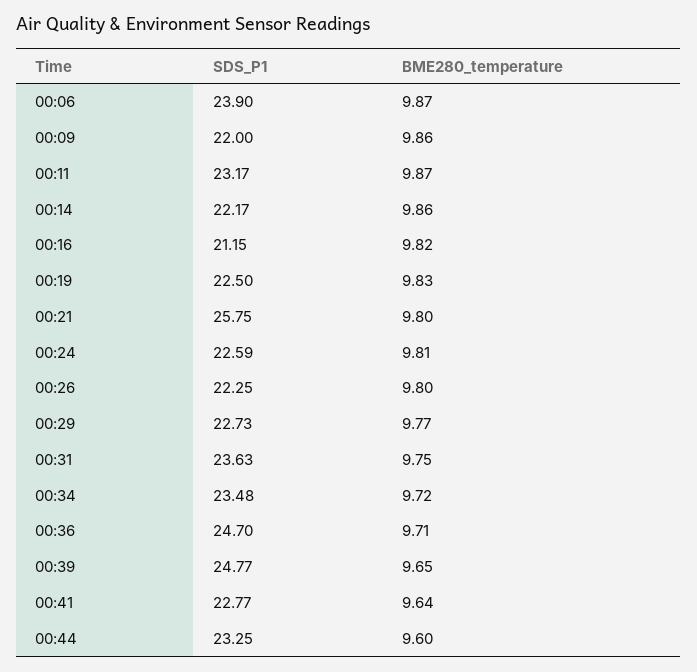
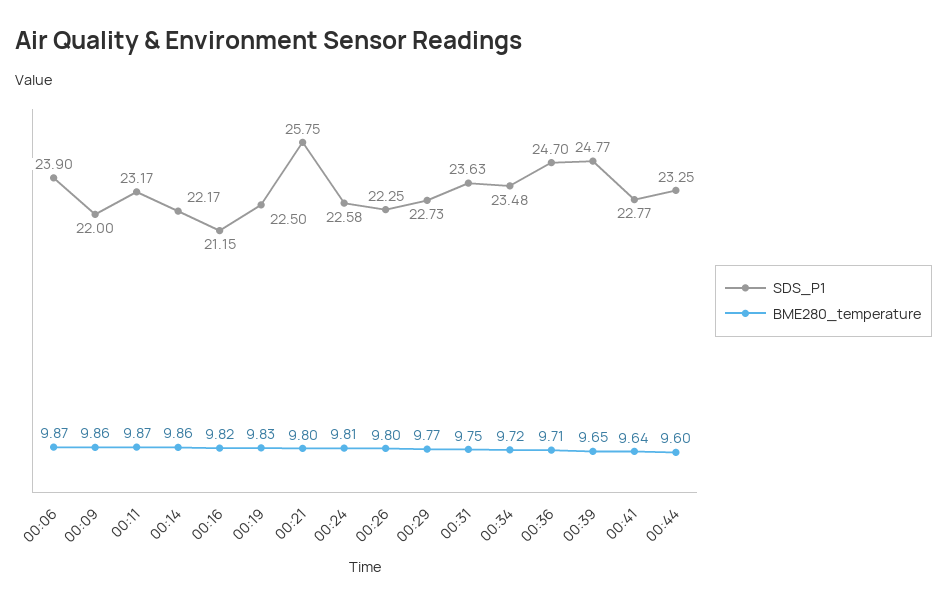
  {
    "SDS_P1": {
      "00:06": 23.9,
      "00:09": 22,
      "00:11": 23.17,
      "00:14": 22.17,
      "00:16": 21.15,
      "00:19": 22.5,
      "00:21": 25.75,
-     "00:24": 22.59,
+     "00:24": 22.58,
      "00:26": 22.25,
      "00:29": 22.73,
      "00:31": 23.63,
      "00:34": 23.48,
      "00:36": 24.7,
      "00:39": 24.77,
      "00:41": 22.77,
      "00:44": 23.25
    },
    "BME280_temperature": {
      "00:06": 9.87,
      "00:09": 9.86,
      "00:11": 9.87,
      "00:14": 9.86,
      "00:16": 9.82,
      "00:19": 9.83,
      "00:21": 9.8,
      "00:24": 9.81,
      "00:26": 9.8,
      "00:29": 9.77,
      "00:31": 9.75,
      "00:34": 9.72,
      "00:36": 9.71,
      "00:39": 9.65,
      "00:41": 9.64,
      "00:44": 9.6
    }
  }

